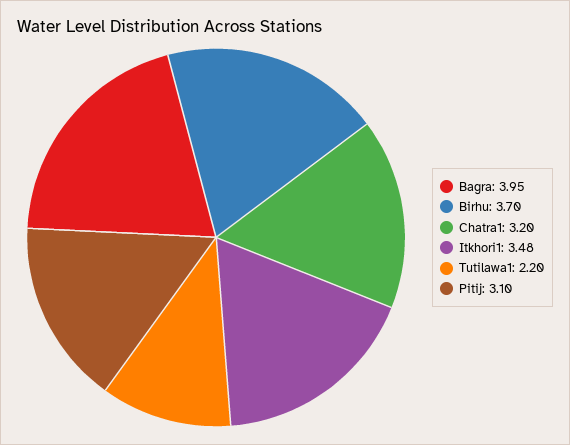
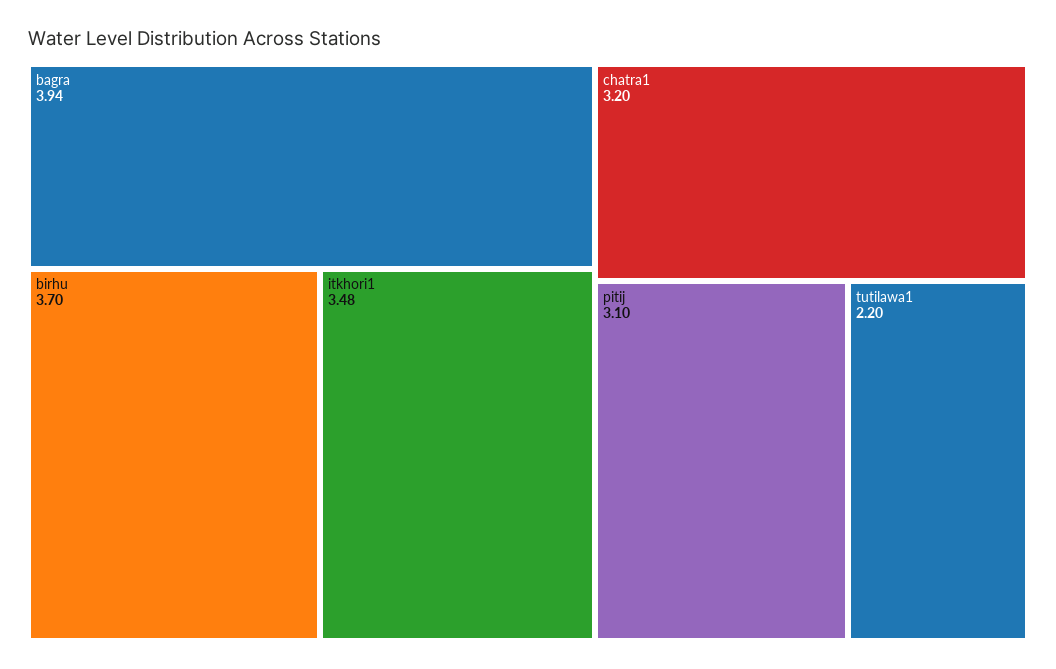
  {
-   "Bagra": 3.95,
+   "Bagra": 3.94,
    "Birhu": 3.7,
    "Chatra1": 3.2,
    "Itkhori1": 3.48,
    "Tutilawa1": 2.2,
    "Pitij": 3.1
  }

